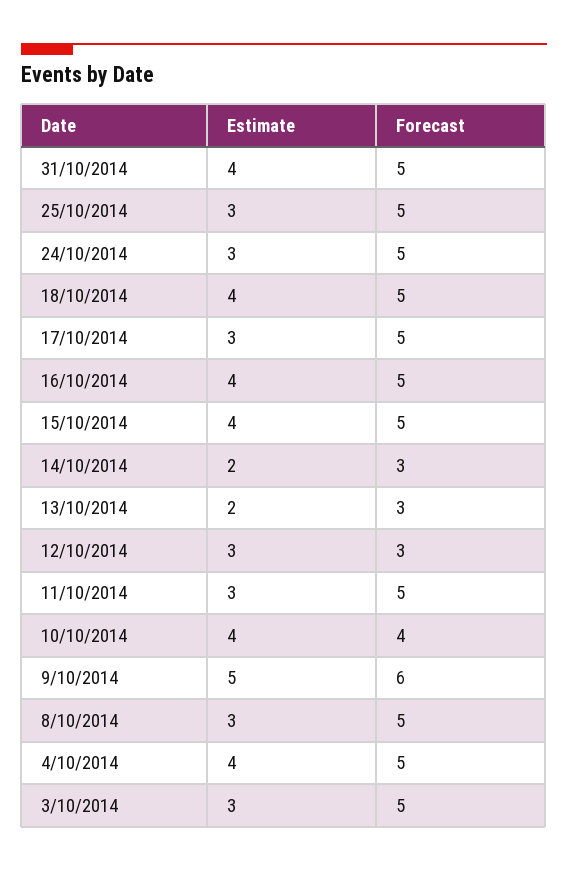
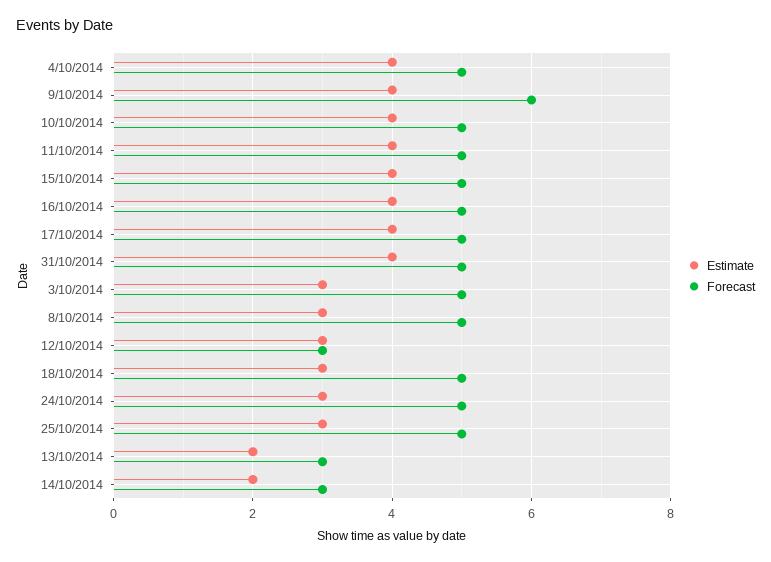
  {
    "Estimate": {
      "31/10/2014": 4,
      "25/10/2014": 3,
      "24/10/2014": 3,
-     "18/10/2014": 4,
+     "18/10/2014": 3,
-     "17/10/2014": 3,
+     "17/10/2014": 4,
      "16/10/2014": 4,
      "15/10/2014": 4,
      "14/10/2014": 2,
      "13/10/2014": 2,
      "12/10/2014": 3,
-     "11/10/2014": 3,
+     "11/10/2014": 4,
      "10/10/2014": 4,
-     "9/10/2014": 5,
+     "9/10/2014": 4,
      "8/10/2014": 3,
      "4/10/2014": 4,
      "3/10/2014": 3
    },
    "Forecast": {
      "31/10/2014": 5,
      "25/10/2014": 5,
      "24/10/2014": 5,
      "18/10/2014": 5,
      "17/10/2014": 5,
      "16/10/2014": 5,
      "15/10/2014": 5,
      "14/10/2014": 3,
      "13/10/2014": 3,
      "12/10/2014": 3,
      "11/10/2014": 5,
-     "10/10/2014": 4,
+     "10/10/2014": 5,
      "9/10/2014": 6,
      "8/10/2014": 5,
      "4/10/2014": 5,
      "3/10/2014": 5
    }
  }

